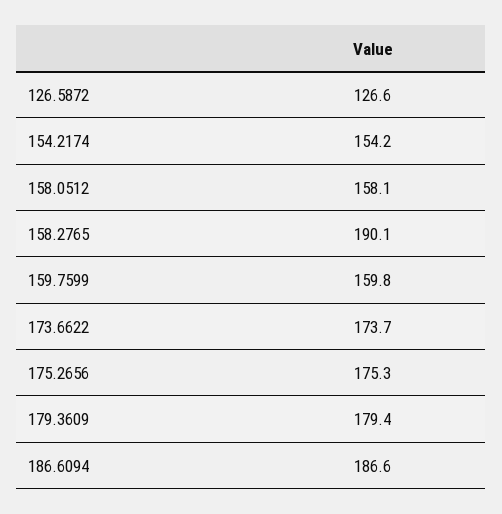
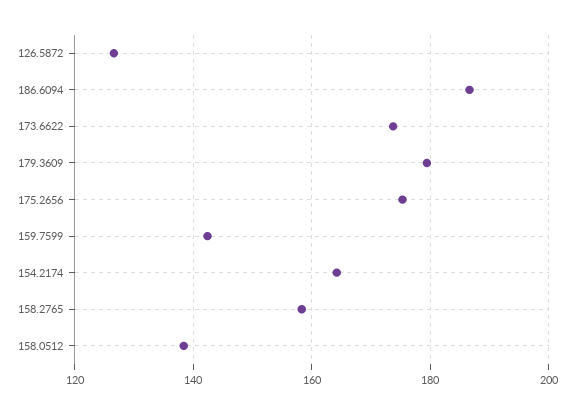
  {
    "126.5872": 126.6,
-   "154.2174": 154.2,
+   "154.2174": 164,
-   "158.0512": 158.1,
+   "158.0512": 138,
-   "158.2765": 190.1,
+   "158.2765": 158,
-   "159.7599": 159.8,
+   "159.7599": 142,
    "173.6622": 173.7,
    "175.2656": 175.3,
    "179.3609": 179.4,
    "186.6094": 186.6
  }

